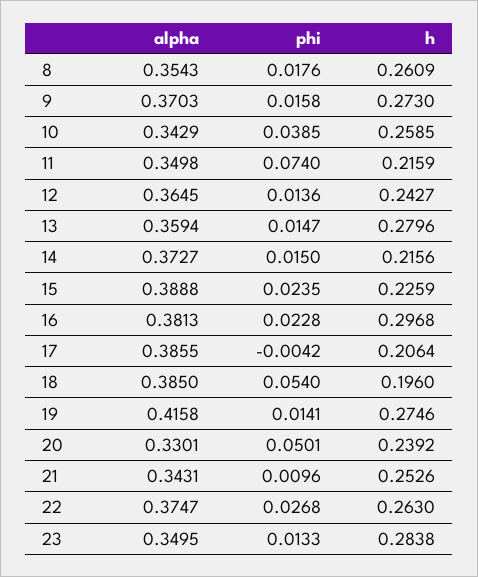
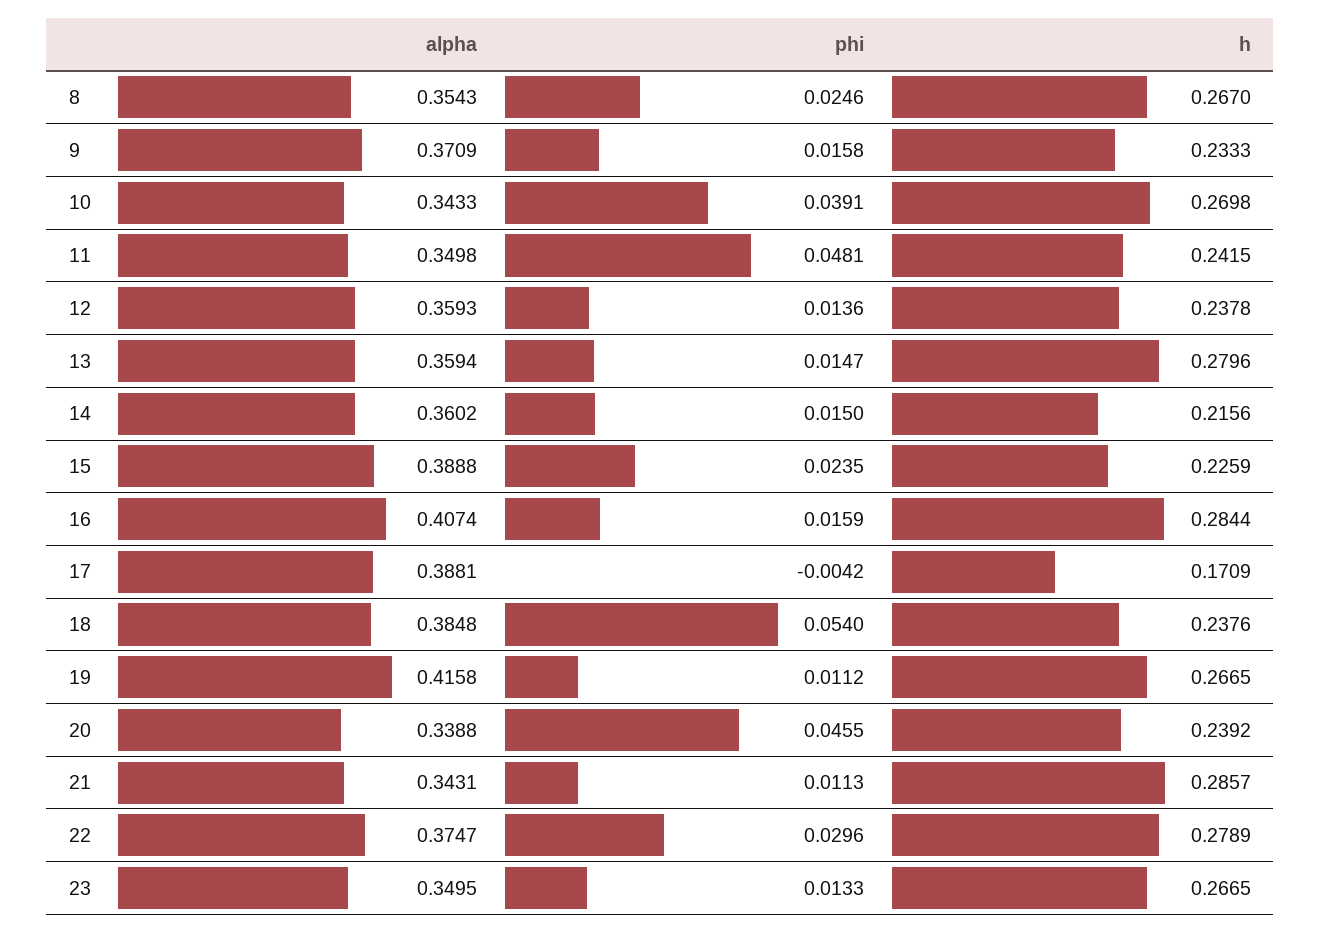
  {
    "alpha": {
      "8": 0.3543,
-     "9": 0.3703,
+     "9": 0.3709,
-     "10": 0.3429,
+     "10": 0.3433,
      "11": 0.3498,
-     "12": 0.3645,
+     "12": 0.3593,
      "13": 0.3594,
-     "14": 0.3727,
+     "14": 0.3602,
      "15": 0.3888,
-     "16": 0.3813,
+     "16": 0.4074,
-     "17": 0.3855,
+     "17": 0.3881,
-     "18": 0.385,
+     "18": 0.3848,
      "19": 0.4158,
-     "20": 0.3301,
+     "20": 0.3388,
      "21": 0.3431,
      "22": 0.3747,
      "23": 0.3495
    },
    "phi": {
-     "8": 0.0176,
+     "8": 0.0246,
      "9": 0.0158,
-     "10": 0.0385,
+     "10": 0.0391,
-     "11": 0.074,
+     "11": 0.0481,
      "12": 0.0136,
      "13": 0.0147,
      "14": 0.015,
      "15": 0.0235,
-     "16": 0.0228,
+     "16": 0.0159,
      "17": -0.0042,
      "18": 0.054,
-     "19": 0.0141,
+     "19": 0.0112,
-     "20": 0.0501,
+     "20": 0.0455,
-     "21": 0.0096,
+     "21": 0.0113,
-     "22": 0.0268,
+     "22": 0.0296,
      "23": 0.0133
    },
    "h": {
-     "8": 0.2609,
+     "8": 0.267,
-     "9": 0.273,
+     "9": 0.2333,
-     "10": 0.2585,
+     "10": 0.2698,
-     "11": 0.2159,
+     "11": 0.2415,
-     "12": 0.2427,
+     "12": 0.2378,
      "13": 0.2796,
      "14": 0.2156,
      "15": 0.2259,
-     "16": 0.2968,
+     "16": 0.2844,
-     "17": 0.2064,
+     "17": 0.1709,
-     "18": 0.196,
+     "18": 0.2376,
-     "19": 0.2746,
+     "19": 0.2665,
      "20": 0.2392,
-     "21": 0.2526,
+     "21": 0.2857,
-     "22": 0.263,
+     "22": 0.2789,
-     "23": 0.2838
+     "23": 0.2665
    }
  }

